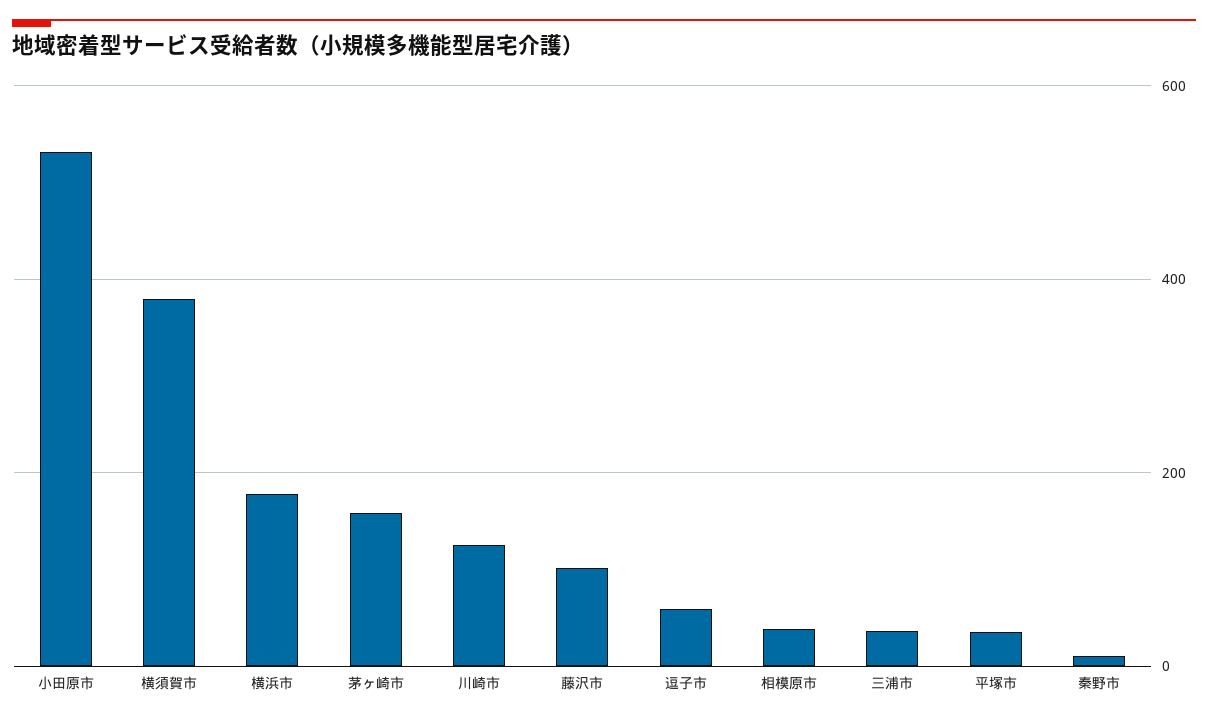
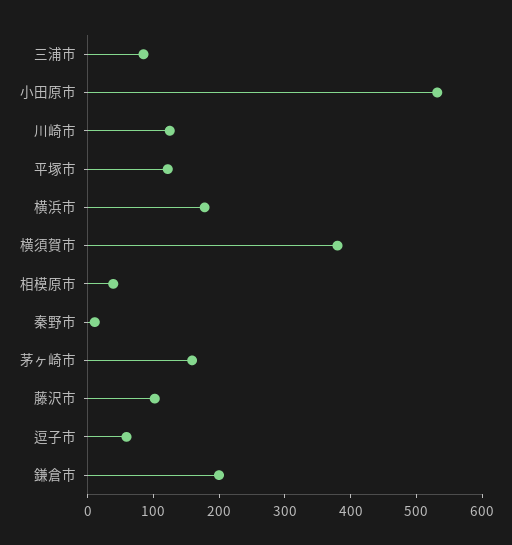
  {
    "小田原市": 540,
    "横須賀市": 380,
    "横浜市": 180,
    "茅ヶ崎市": 160,
    "川崎市": 120,
    "藤沢市": 100,
    "逗子市": 60,
    "相模原市": 40,
-   "三浦市": 40,
+   "三浦市": 80,
-   "平塚市": 40,
+   "平塚市": 120,
-   "秦野市": 20
+   "秦野市": 20,
+   "鎌倉市": 200
  }

